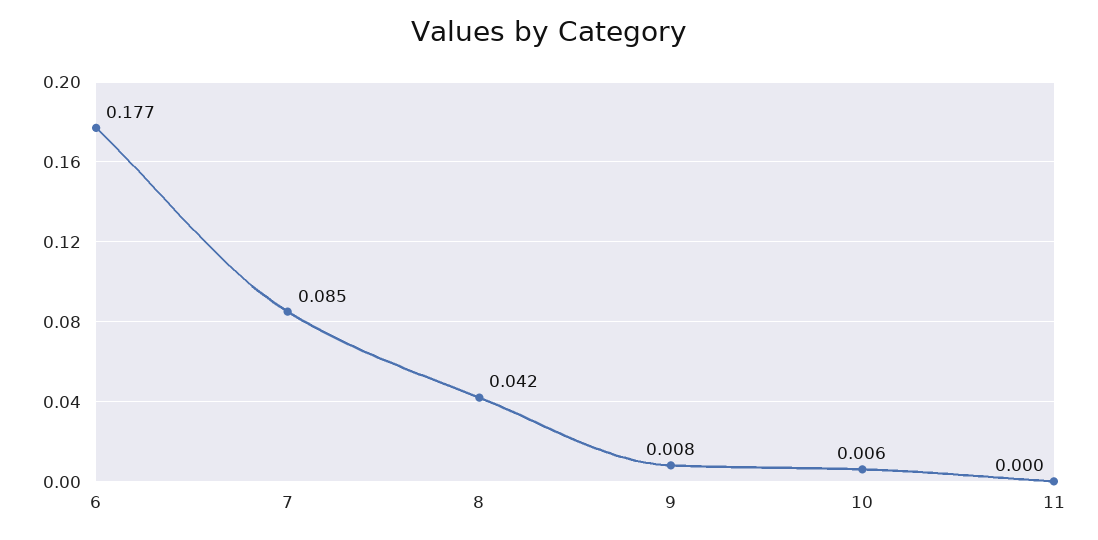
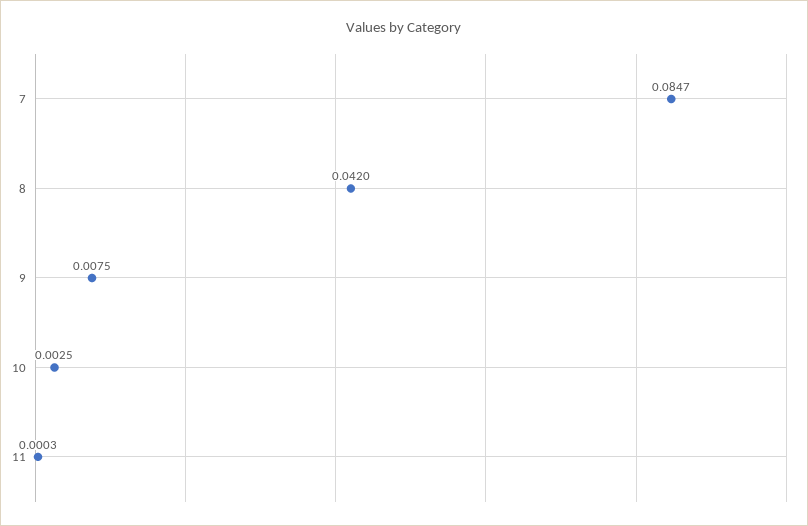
  {
-   "6": 0.177,
    "7": 0.0847,
    "8": 0.042,
    "9": 0.0075,
-   "10": 0.006,
+   "10": 0.0025,
    "11": 0.0003
  }

